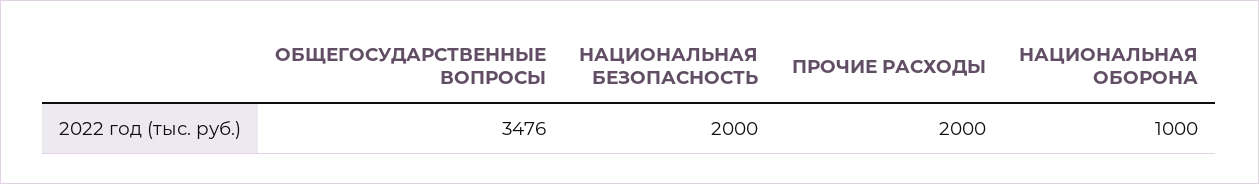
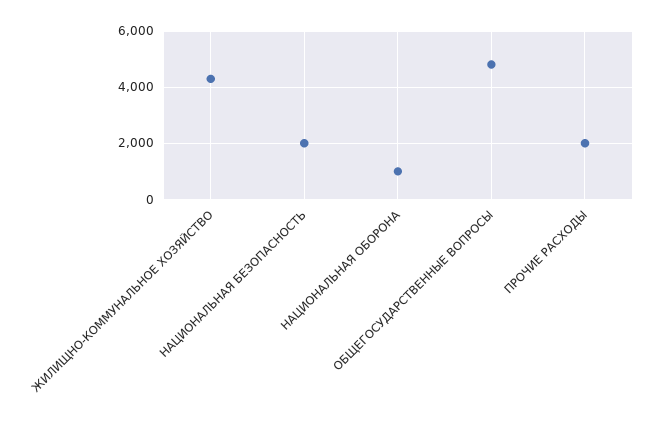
  {
-   "ОБЩЕГОСУДАРСТВЕННЫЕ ВОПРОСЫ": 3476,
+   "ОБЩЕГОСУДАРСТВЕННЫЕ ВОПРОСЫ": 4750,
    "НАЦИОНАЛЬНАЯ БЕЗОПАСНОСТЬ": 2000,
    "ПРОЧИЕ РАСХОДЫ": 2000,
-   "НАЦИОНАЛЬНАЯ ОБОРОНА": 1000
+   "НАЦИОНАЛЬНАЯ ОБОРОНА": 1000,
+   "ЖИЛИЩНО-КОММУНАЛЬНОЕ ХОЗЯЙСТВО": 4250
  }

